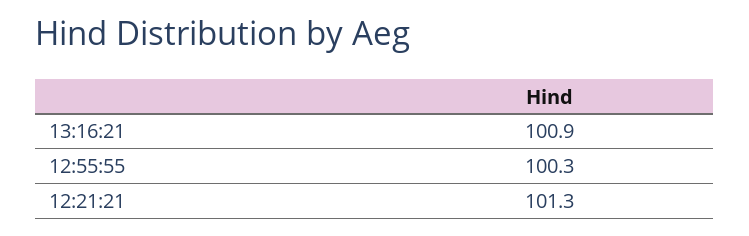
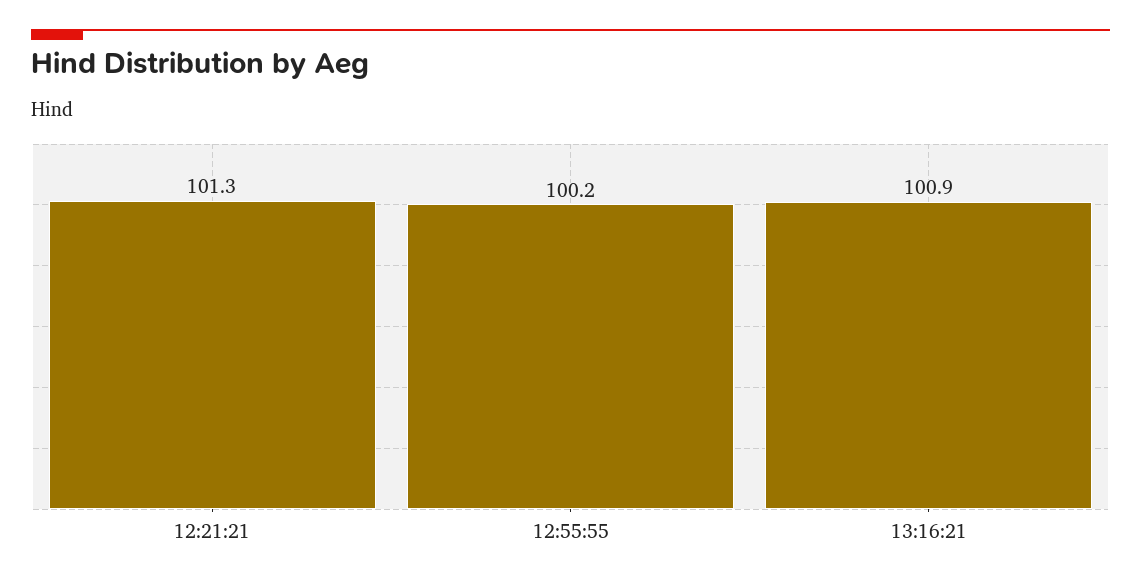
  {
    "13:16:21": 100.9,
-   "12:55:55": 100.3,
+   "12:55:55": 100.2,
    "12:21:21": 101.3
  }

